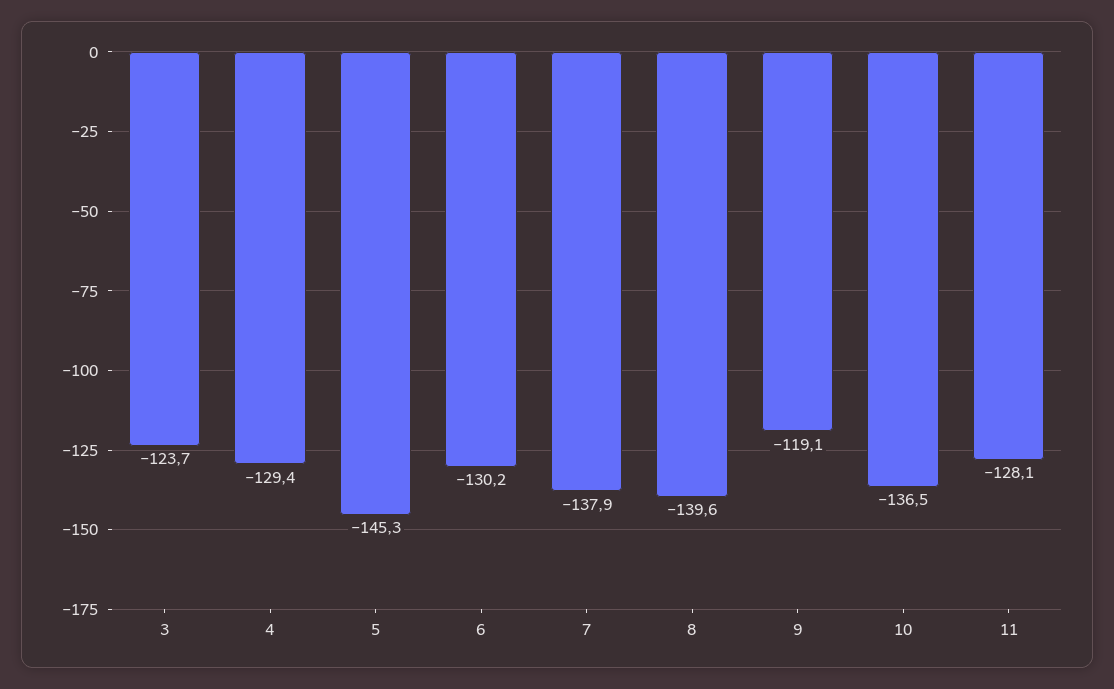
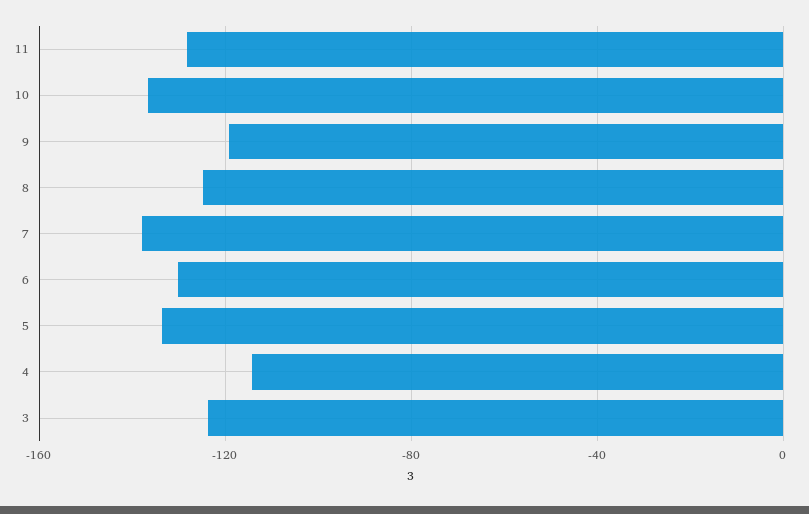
  {
    "3": -123.7,
-   "4": -129.4,
+   "4": -115,
-   "5": -145.3,
+   "5": -135,
    "6": -130.2,
    "7": -137.9,
-   "8": -139.6,
+   "8": -125,
    "9": -119.1,
    "10": -136.5,
    "11": -128.1
  }

